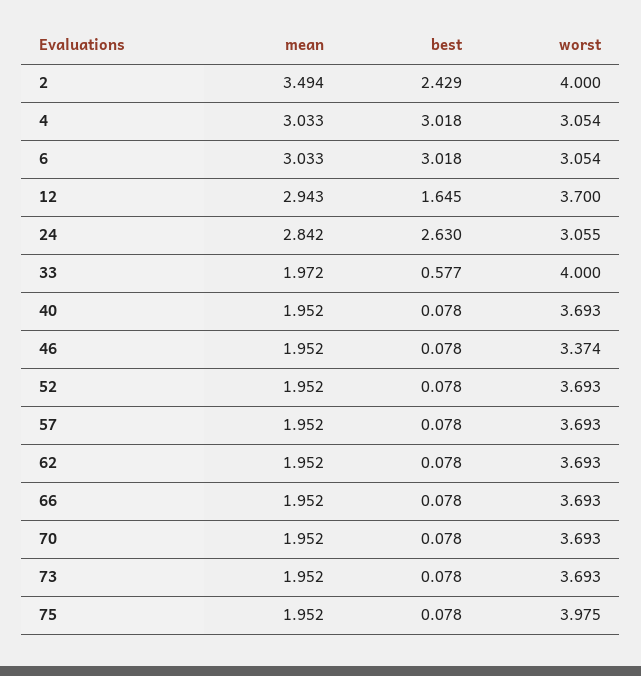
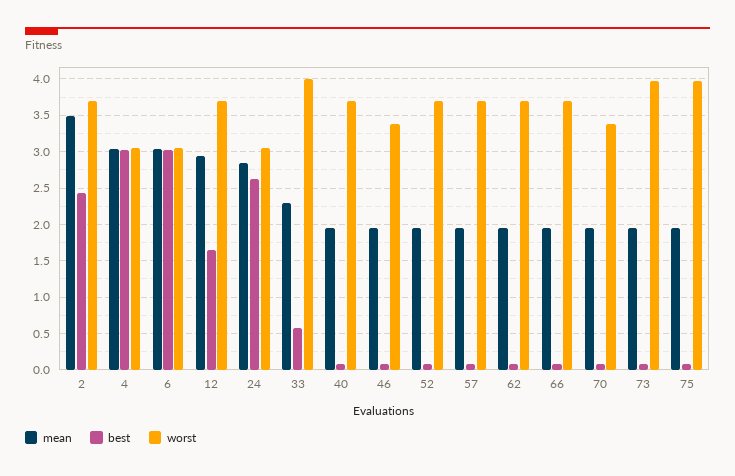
  {
    "mean": {
      "2": 3.494,
      "4": 3.033,
      "6": 3.033,
      "12": 2.943,
      "24": 2.842,
-     "33": 1.972,
+     "33": 2.3,
      "40": 1.952,
      "46": 1.952,
      "52": 1.952,
      "57": 1.952,
      "62": 1.952,
      "66": 1.952,
      "70": 1.952,
      "73": 1.952,
      "75": 1.952
    },
    "best": {
      "2": 2.429,
      "4": 3.018,
      "6": 3.018,
      "12": 1.645,
      "24": 2.63,
      "33": 0.577,
      "40": 0.078,
      "46": 0.078,
      "52": 0.078,
      "57": 0.078,
      "62": 0.078,
      "66": 0.078,
      "70": 0.078,
      "73": 0.078,
      "75": 0.078
    },
    "worst": {
-     "2": 4,
+     "2": 3.7,
      "4": 3.054,
      "6": 3.054,
      "12": 3.7,
      "24": 3.055,
      "33": 4,
      "40": 3.693,
      "46": 3.374,
      "52": 3.693,
      "57": 3.693,
      "62": 3.693,
      "66": 3.693,
-     "70": 3.693,
+     "70": 3.4,
-     "73": 3.693,
+     "73": 4,
      "75": 3.975
    }
  }

